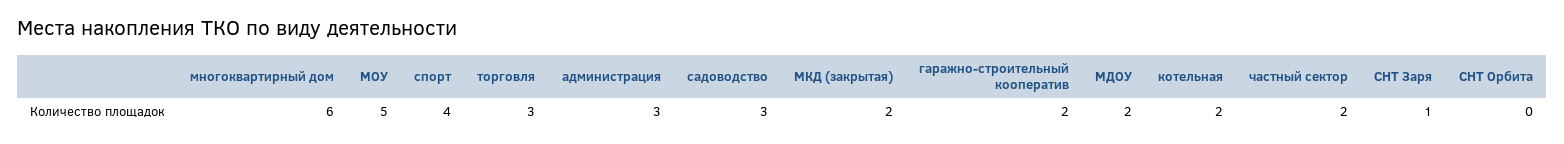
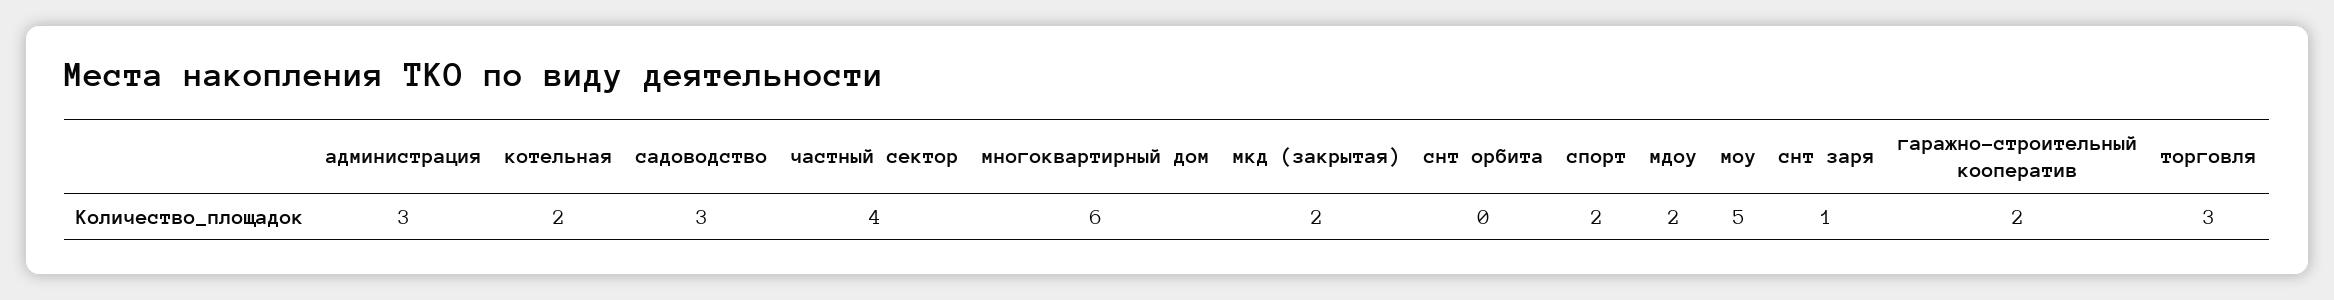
  {
    "многоквартирный дом": 6,
    "МОУ": 5,
-   "спорт": 4,
+   "спорт": 2,
    "торговля": 3,
    "администрация": 3,
    "садоводство": 3,
    "МКД (закрытая)": 2,
    "гаражно-строительный кооператив": 2,
    "МДОУ": 2,
    "котельная": 2,
-   "частный сектор": 2,
+   "частный сектор": 4,
    "СНТ Заря": 1,
    "СНТ Орбита": 0
  }

